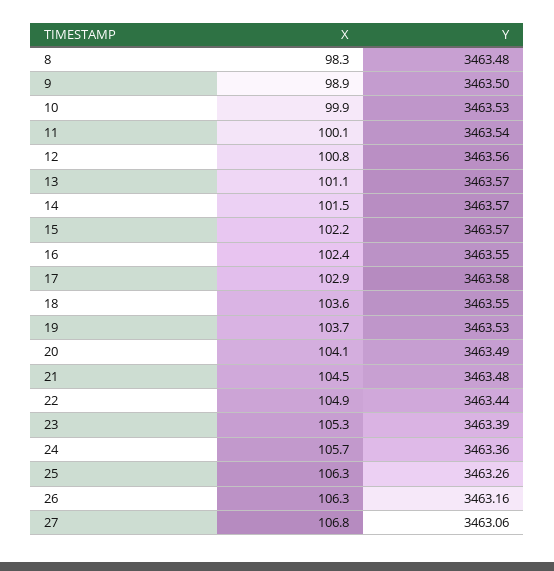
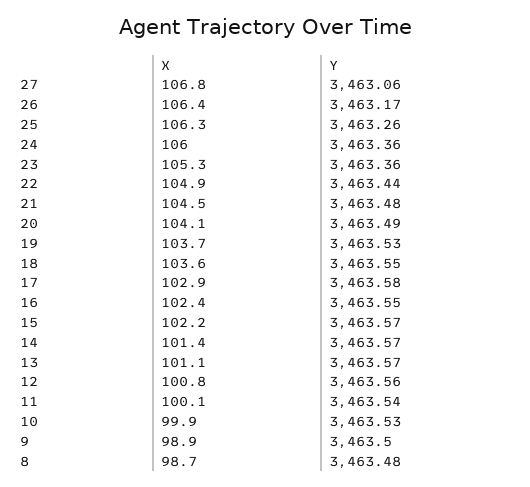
  {
    "X": {
-     "8": 98.3,
+     "8": 98.7,
      "9": 98.9,
      "10": 99.9,
      "11": 100.1,
      "12": 100.8,
      "13": 101.1,
-     "14": 101.5,
+     "14": 101.4,
      "15": 102.2,
      "16": 102.4,
      "17": 102.9,
      "18": 103.6,
      "19": 103.7,
      "20": 104.1,
      "21": 104.5,
      "22": 104.9,
      "23": 105.3,
-     "24": 105.7,
+     "24": 106,
      "25": 106.3,
-     "26": 106.3,
+     "26": 106.4,
      "27": 106.8
    },
    "Y": {
      "8": 3463.48,
      "9": 3463.5,
      "10": 3463.53,
      "11": 3463.54,
      "12": 3463.56,
      "13": 3463.57,
      "14": 3463.57,
      "15": 3463.57,
      "16": 3463.55,
      "17": 3463.58,
      "18": 3463.55,
      "19": 3463.53,
      "20": 3463.49,
      "21": 3463.48,
      "22": 3463.44,
-     "23": 3463.39,
+     "23": 3463.36,
      "24": 3463.36,
      "25": 3463.26,
-     "26": 3463.16,
+     "26": 3463.17,
      "27": 3463.06
    }
  }

